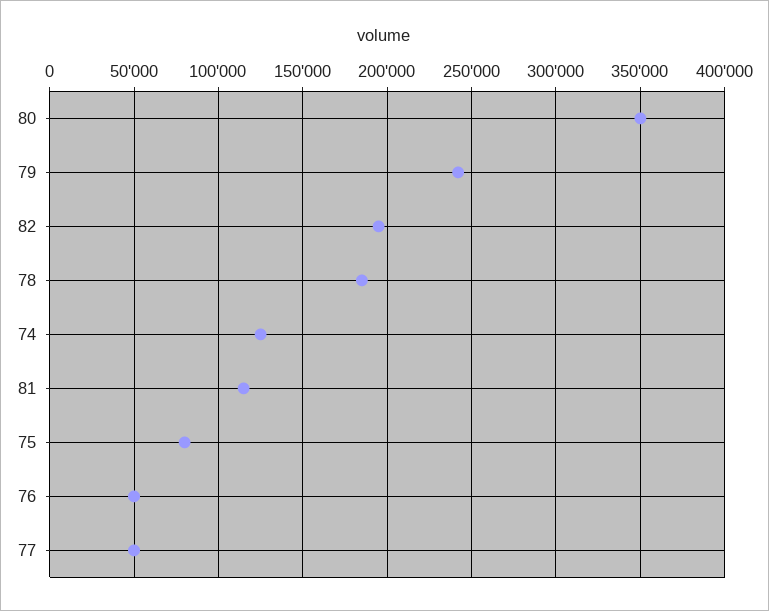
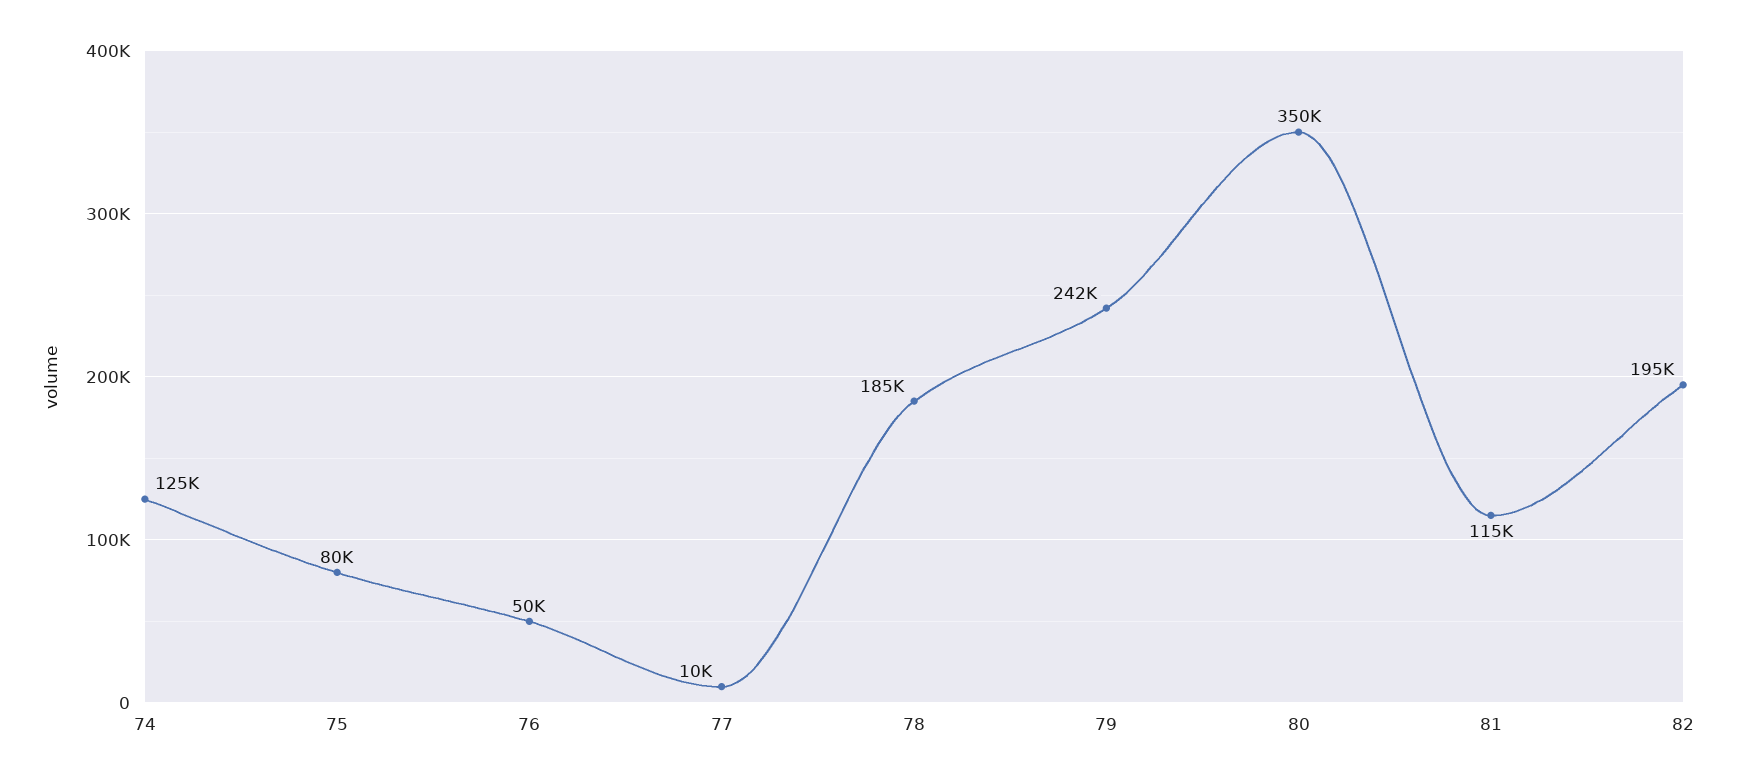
  {
    "80": 350000,
    "79": 242000,
    "82": 195000,
    "78": 185000,
    "74": 125000,
    "81": 115000,
    "75": 80000,
    "76": 50000,
-   "77": 50000
+   "77": 10000
  }

